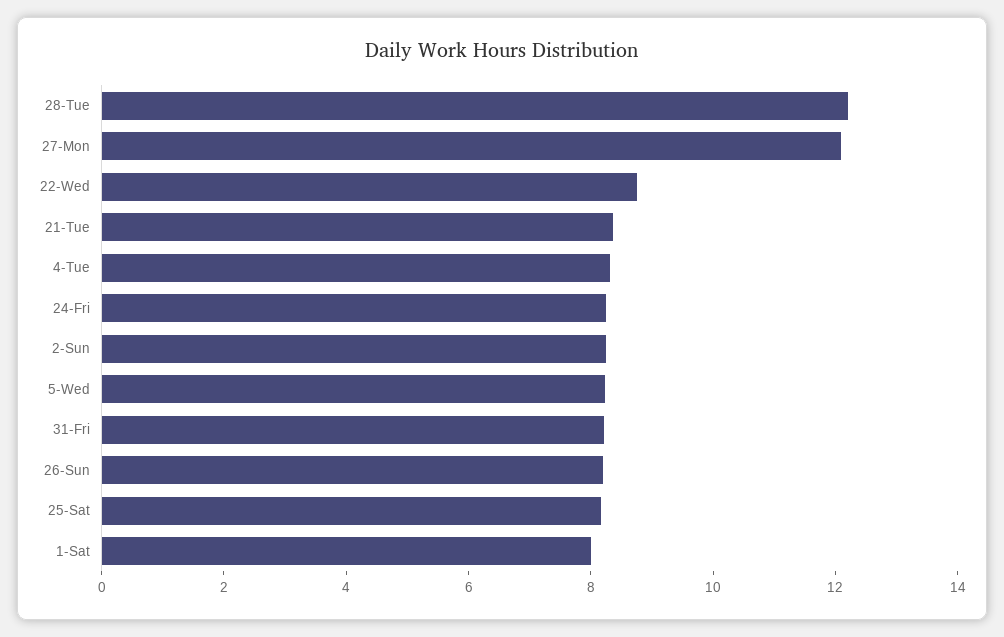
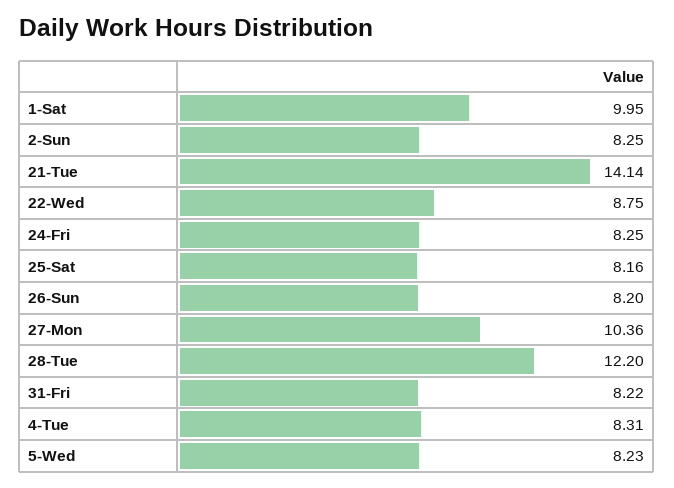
  {
    "28-Tue": 12.2,
-   "27-Mon": 12,
+   "27-Mon": 10.36,
    "22-Wed": 8.75,
-   "21-Tue": 8.5,
+   "21-Tue": 14.14,
    "4-Tue": 8.31,
    "24-Fri": 8.25,
    "2-Sun": 8.25,
    "5-Wed": 8.23,
    "31-Fri": 8.22,
    "26-Sun": 8.2,
    "25-Sat": 8.16,
-   "1-Sat": 8
+   "1-Sat": 9.95
  }

